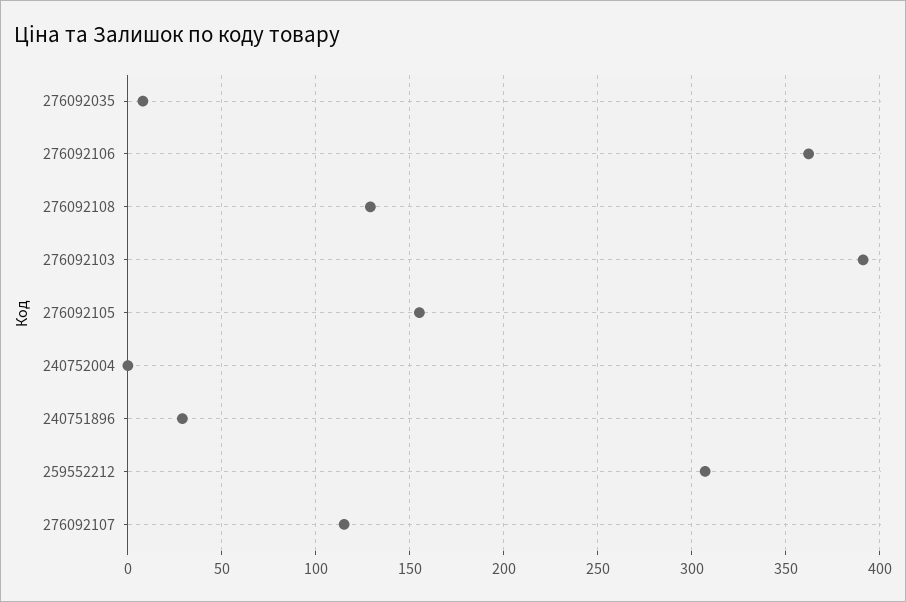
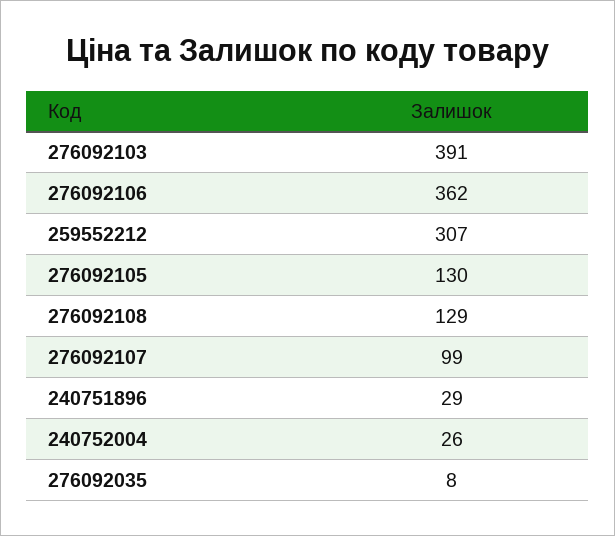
  {
    "276092035": 8,
    "276092106": 362,
    "276092108": 129,
    "276092103": 391,
-   "276092105": 155,
+   "276092105": 130,
-   "240752004": 0,
+   "240752004": 26,
    "240751896": 29,
    "259552212": 307,
-   "276092107": 115
+   "276092107": 99
  }

